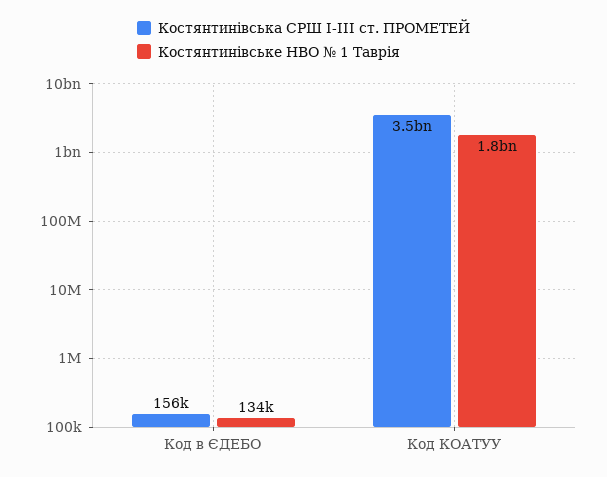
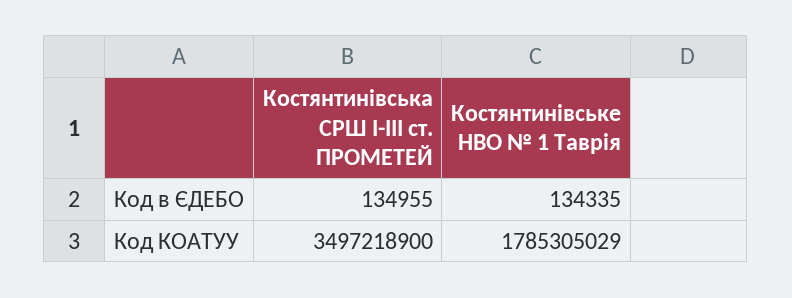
  {
    "Костянтинівська СРШ І-ІІІ ст. ПРОМЕТЕЙ": {
-     "Код в ЄДЕБО": 156000,
+     "Код в ЄДЕБО": 134955,
      "Код КОАТУУ": 3497218900
    },
    "Костянтинівське НВО № 1 Таврія": {
      "Код в ЄДЕБО": 134335,
      "Код КОАТУУ": 1785305029
    }
  }

